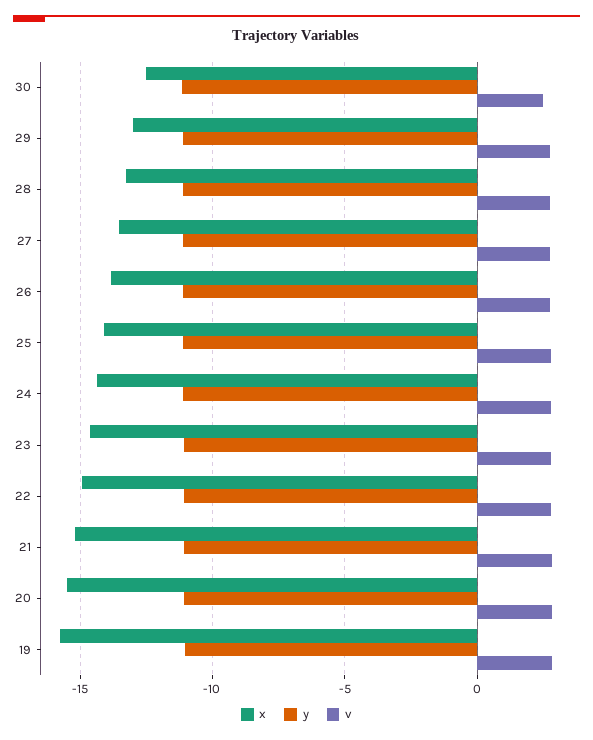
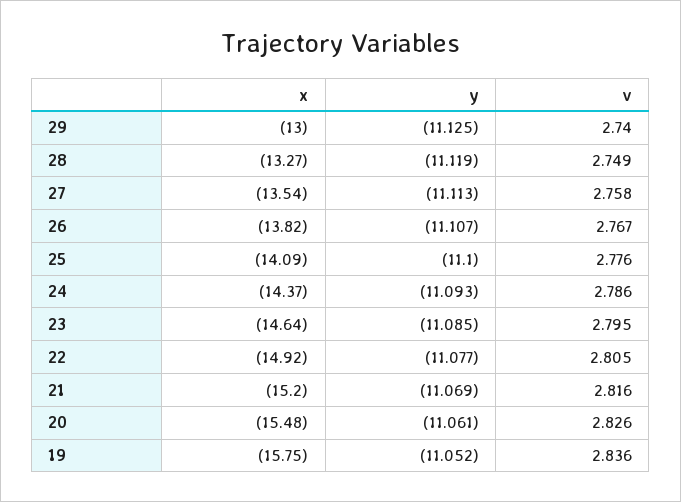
  {
    "x": {
-     "30": -12.5,
      "29": -13,
      "28": -13.27,
      "27": -13.54,
      "26": -13.82,
      "25": -14.09,
      "24": -14.37,
      "23": -14.64,
      "22": -14.92,
      "21": -15.2,
      "20": -15.48,
      "19": -15.75
    },
    "y": {
-     "30": -11,
      "29": -11.125,
      "28": -11.119,
      "27": -11.113,
      "26": -11.107,
      "25": -11.1,
      "24": -11.093,
      "23": -11.085,
      "22": -11.077,
      "21": -11.069,
      "20": -11.061,
      "19": -11.052
    },
    "v": {
-     "30": 2.5,
      "29": 2.74,
      "28": 2.749,
      "27": 2.758,
      "26": 2.767,
      "25": 2.776,
      "24": 2.786,
      "23": 2.795,
      "22": 2.805,
      "21": 2.816,
      "20": 2.826,
      "19": 2.836
    }
  }

